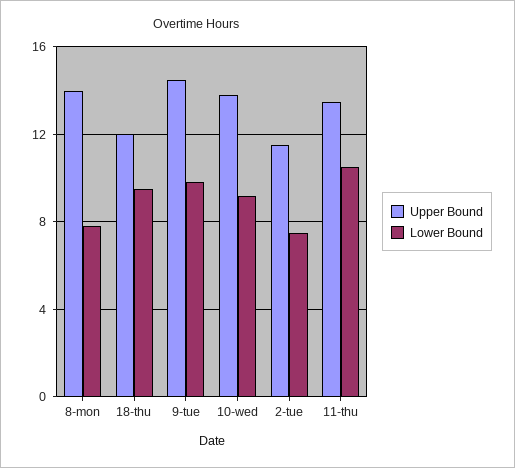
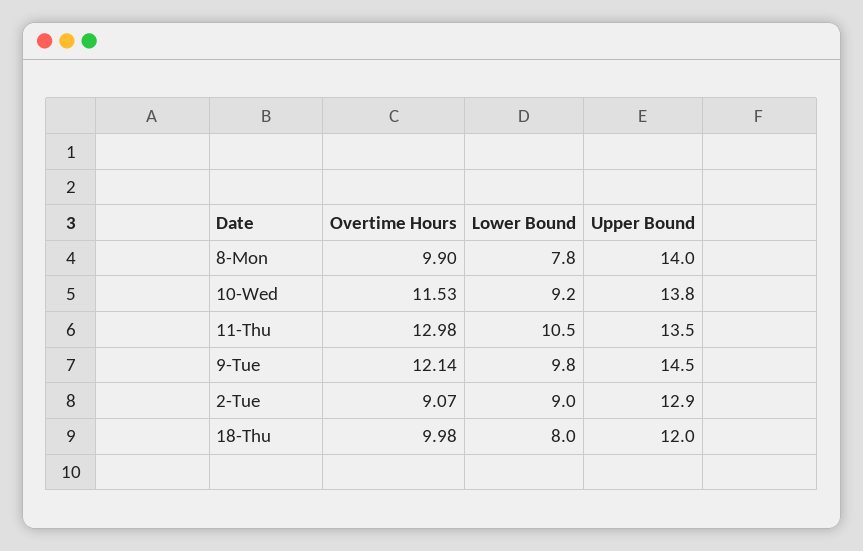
  {
    "Upper Bound": {
      "8-mon": 14,
      "18-thu": 12,
      "9-tue": 14.5,
      "10-wed": 13.8,
-     "2-tue": 11.5,
+     "2-tue": 12.9,
      "11-thu": 13.5
    },
    "Lower Bound": {
      "8-mon": 7.8,
-     "18-thu": 9.5,
+     "18-thu": 8,
      "9-tue": 9.8,
      "10-wed": 9.2,
-     "2-tue": 7.5,
+     "2-tue": 9,
      "11-thu": 10.5
-   }
+   },
+   "Overtime Hours": {
+     "8-mon": 9.9,
+     "10-wed": 11.53,
+     "11-thu": 12.98,
+     "9-tue": 12.14,
+     "2-tue": 9.07,
+     "18-thu": 9.98
+   }
  }

